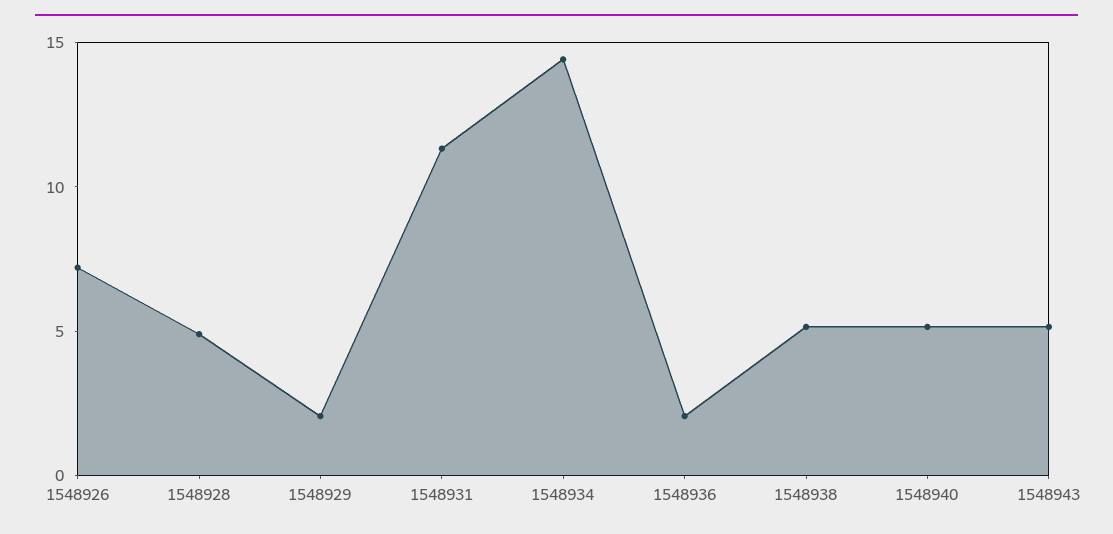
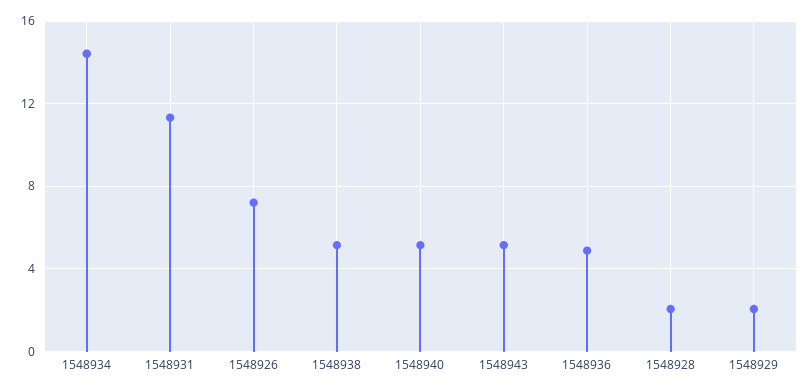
  {
    "1548926": 7,
-   "1548928": 5,
+   "1548928": 2,
    "1548929": 2,
    "1548931": 11.5,
    "1548934": 14.5,
-   "1548936": 2,
+   "1548936": 5,
    "1548938": 5,
    "1548940": 5,
    "1548943": 5
  }

